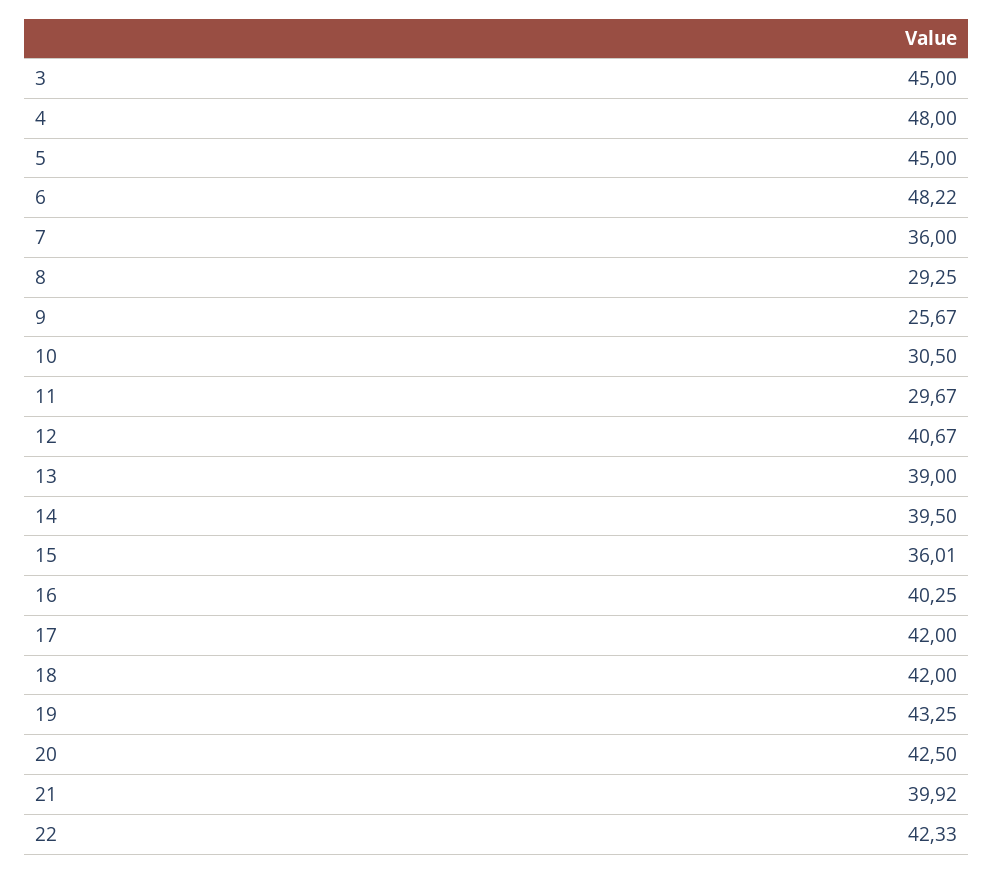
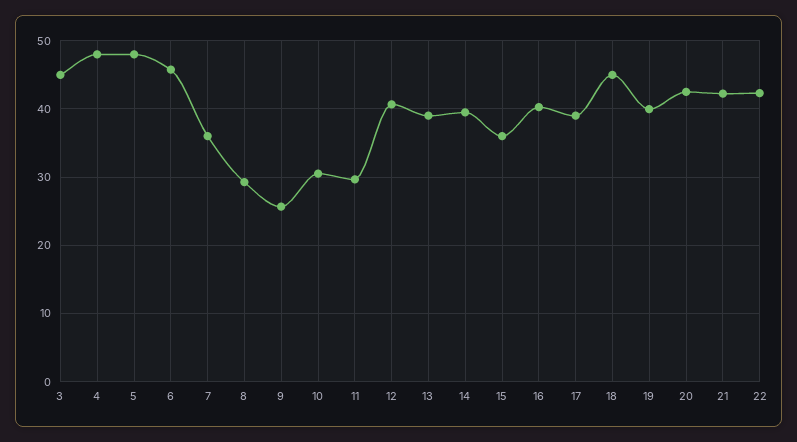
  {
    "3": 45,
    "4": 48,
-   "5": 45,
+   "5": 48,
-   "6": 48.22,
+   "6": 46,
    "7": 36,
    "8": 29.25,
    "9": 25.67,
    "10": 30.5,
    "11": 29.67,
    "12": 40.67,
    "13": 39,
    "14": 39.5,
    "15": 36.01,
    "16": 40.25,
-   "17": 42,
+   "17": 39,
-   "18": 42,
+   "18": 45,
-   "19": 43.25,
+   "19": 40,
    "20": 42.5,
-   "21": 39.92,
+   "21": 42,
    "22": 42.33
  }

